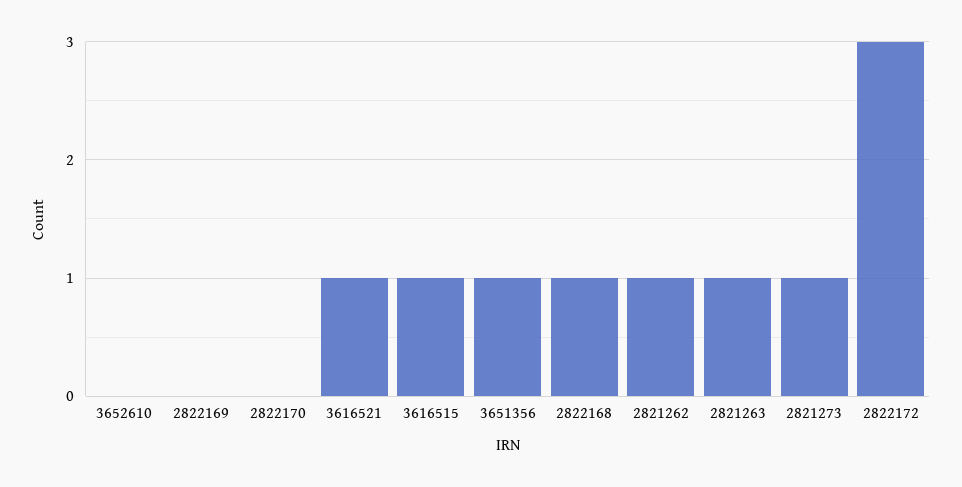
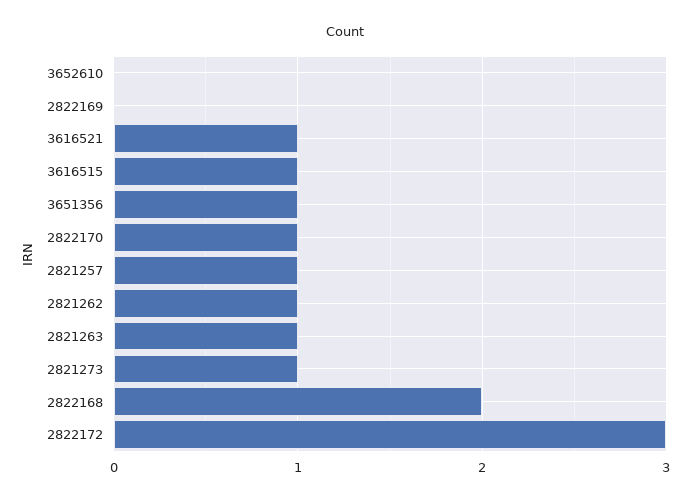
  {
    "3652610": 0,
    "2822169": 0,
-   "2822170": 0,
+   "2822170": 1,
    "3616521": 1,
    "3616515": 1,
    "3651356": 1,
-   "2822168": 1,
+   "2822168": 2,
    "2821262": 1,
    "2821263": 1,
    "2821273": 1,
-   "2822172": 3
+   "2822172": 3,
+   "2821257": 1
  }

